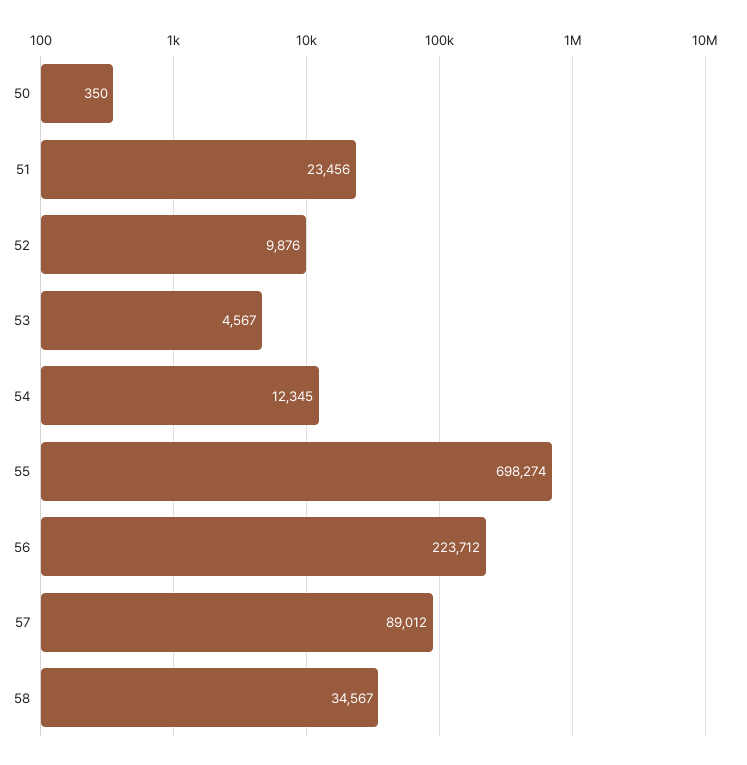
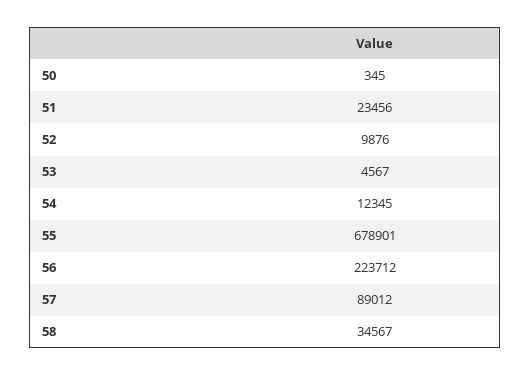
  {
-   "50": 350,
+   "50": 345,
    "51": 23456,
    "52": 9876,
    "53": 4567,
    "54": 12345,
-   "55": 698274,
+   "55": 678901,
    "56": 223712,
    "57": 89012,
    "58": 34567
  }

